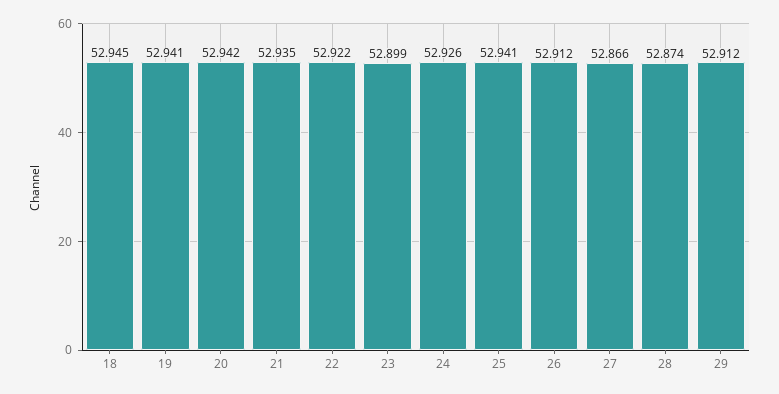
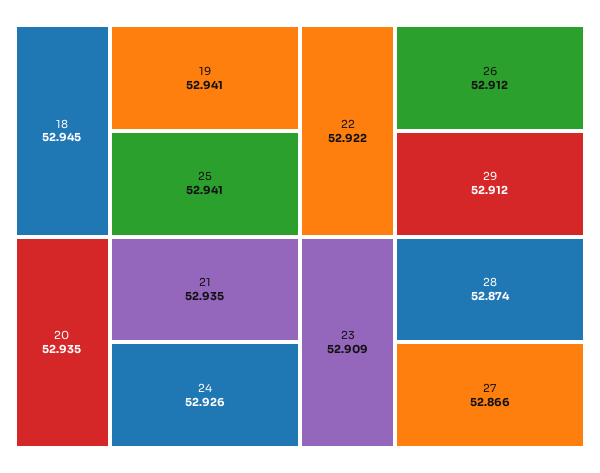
  {
    "18": 52.945,
    "19": 52.941,
-   "20": 52.942,
+   "20": 52.935,
    "21": 52.935,
    "22": 52.922,
-   "23": 52.899,
+   "23": 52.909,
    "24": 52.926,
    "25": 52.941,
    "26": 52.912,
    "27": 52.866,
    "28": 52.874,
    "29": 52.912
  }

